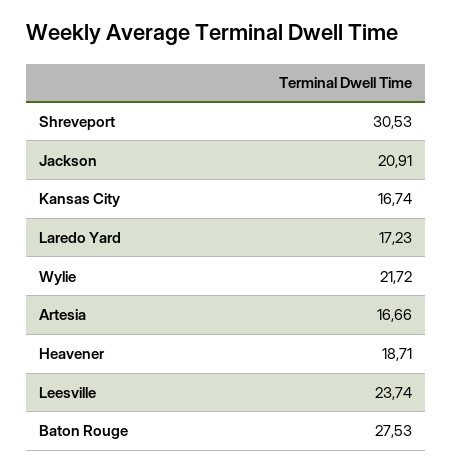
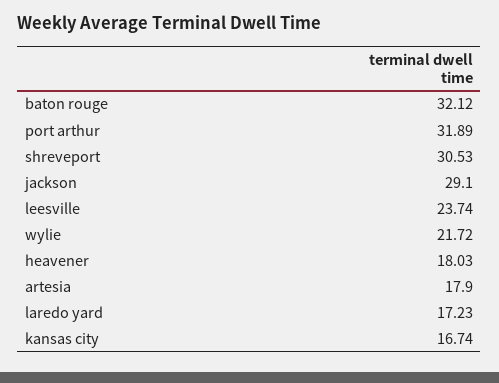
  {
    "Shreveport": 30.53,
-   "Jackson": 20.91,
+   "Jackson": 29.1,
    "Kansas City": 16.74,
    "Laredo Yard": 17.23,
    "Wylie": 21.72,
-   "Artesia": 16.66,
+   "Artesia": 17.9,
-   "Heavener": 18.71,
+   "Heavener": 18.03,
    "Leesville": 23.74,
-   "Baton Rouge": 27.53
+   "Baton Rouge": 32.12,
+   "port arthur": 31.89
  }

